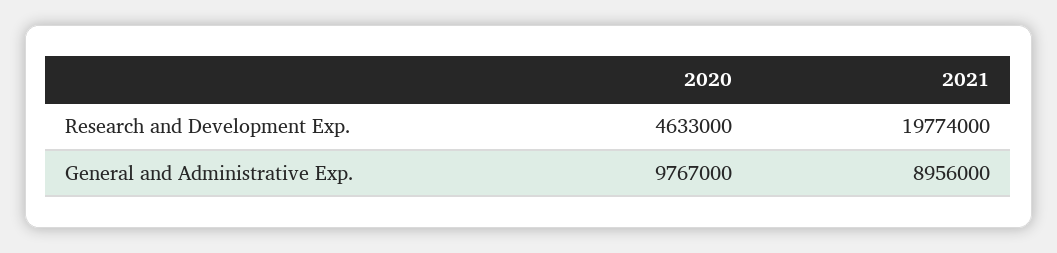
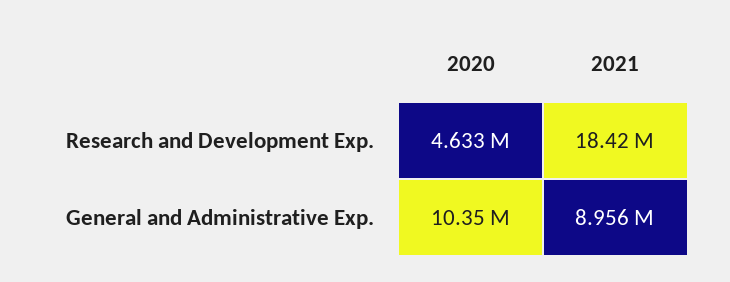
  {
    "2020": {
      "Research and Development Exp.": 4633000,
-     "General and Administrative Exp.": 9767000
+     "General and Administrative Exp.": 10350000
    },
    "2021": {
-     "Research and Development Exp.": 19774000,
+     "Research and Development Exp.": 18420000,
      "General and Administrative Exp.": 8956000
    }
  }

